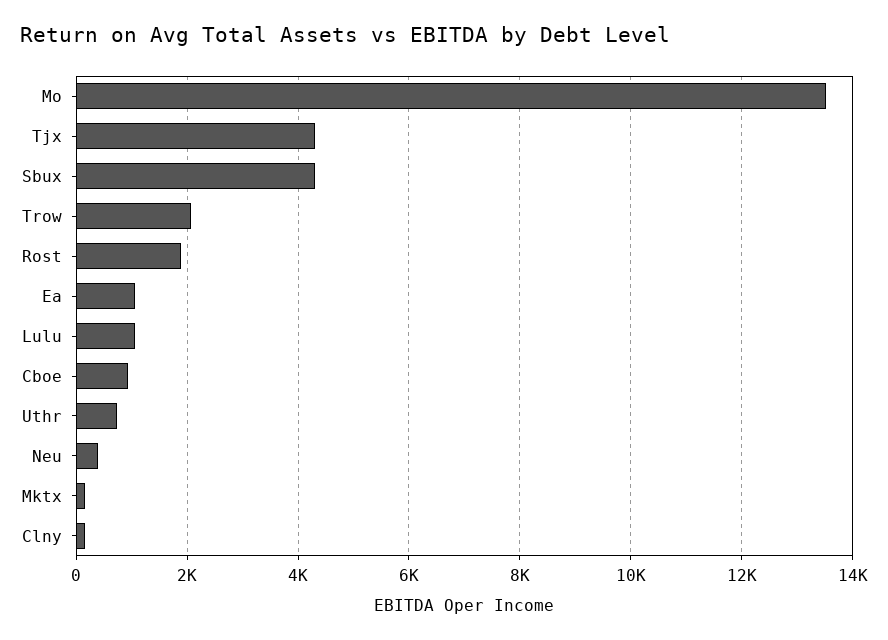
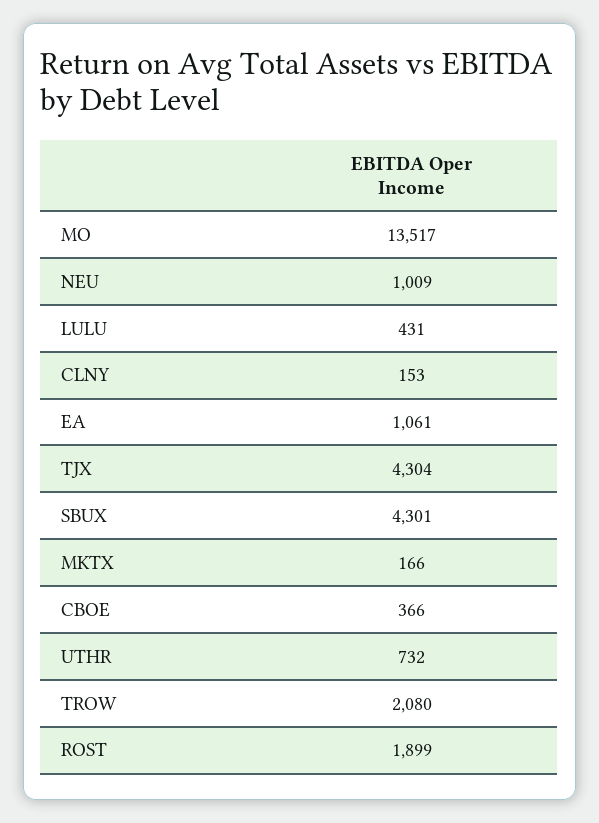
  {
    "Mo": 13517,
    "Tjx": 4304,
    "Sbux": 4301,
    "Trow": 2080,
    "Rost": 1899,
    "Ea": 1061,
-   "Lulu": 1000,
+   "Lulu": 431,
-   "Cboe": 1000,
+   "Cboe": 366,
    "Uthr": 732,
-   "Neu": 400,
+   "Neu": 1009,
    "Mktx": 166,
    "Clny": 153
  }

